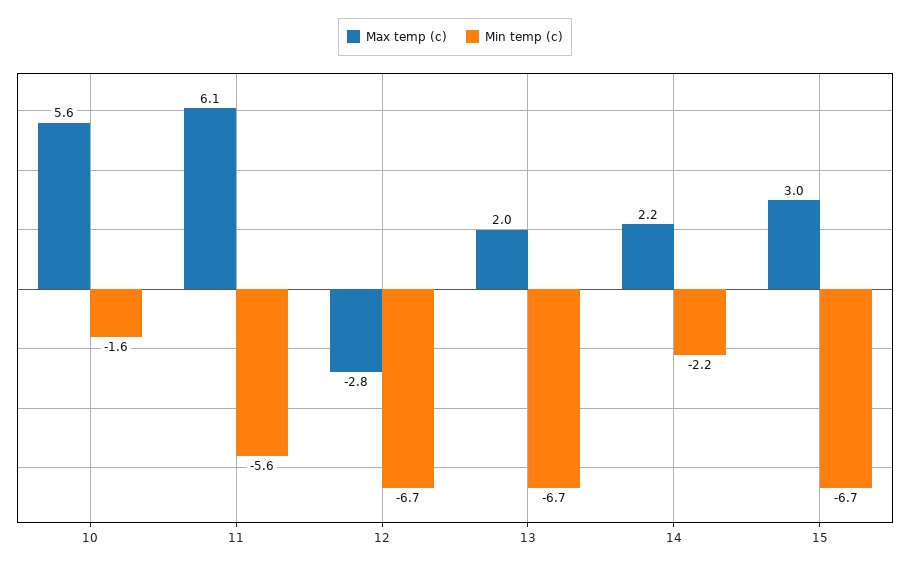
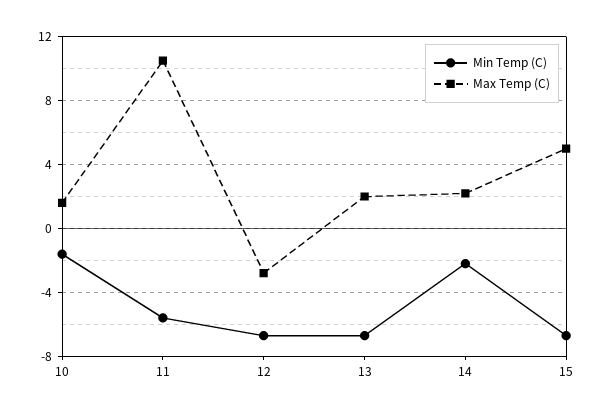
  {
    "Max temp (c)": {
-     "10": 5.6,
+     "10": 1.5,
-     "11": 6.1,
+     "11": 10.5,
      "12": -2.8,
      "13": 2,
      "14": 2.2,
-     "15": 3
+     "15": 5
    },
    "Min temp (c)": {
      "10": -1.6,
      "11": -5.6,
      "12": -6.7,
      "13": -6.7,
      "14": -2.2,
      "15": -6.7
    }
  }

